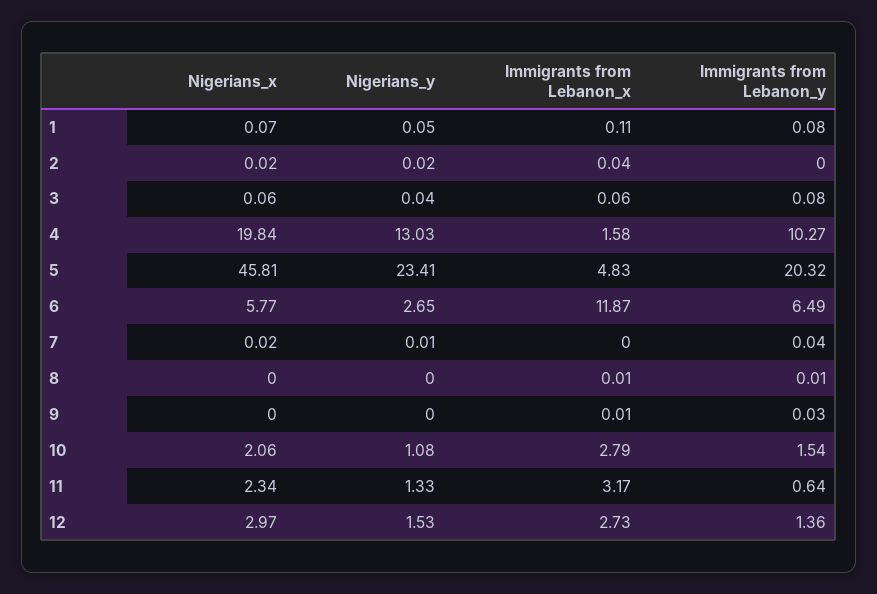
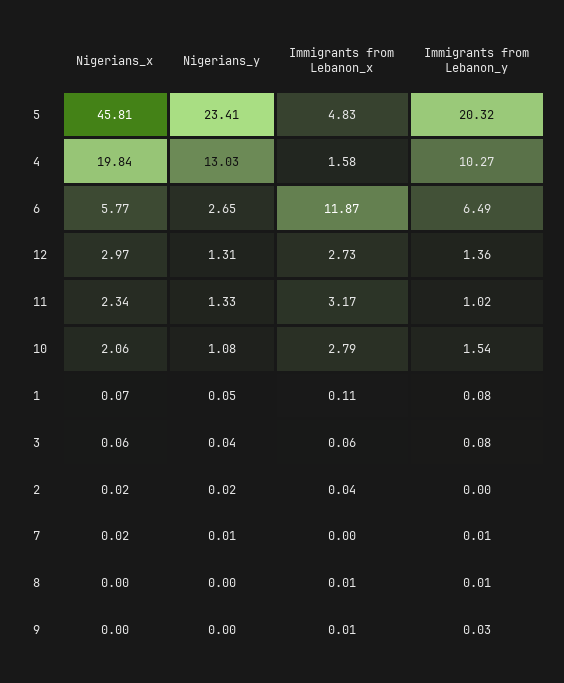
  {
    "Nigerians_x": {
      "1": 0.07,
      "2": 0.02,
      "3": 0.06,
      "4": 19.84,
      "5": 45.81,
      "6": 5.77,
      "7": 0.02,
      "8": 0,
      "9": 0,
      "10": 2.06,
      "11": 2.34,
      "12": 2.97
    },
    "Nigerians_y": {
      "1": 0.05,
      "2": 0.02,
      "3": 0.04,
      "4": 13.03,
      "5": 23.41,
      "6": 2.65,
      "7": 0.01,
      "8": 0,
      "9": 0,
      "10": 1.08,
      "11": 1.33,
-     "12": 1.53
+     "12": 1.31
    },
    "Immigrants from Lebanon_x": {
      "1": 0.11,
      "2": 0.04,
      "3": 0.06,
      "4": 1.58,
      "5": 4.83,
      "6": 11.87,
      "7": 0,
      "8": 0.01,
      "9": 0.01,
      "10": 2.79,
      "11": 3.17,
      "12": 2.73
    },
    "Immigrants from Lebanon_y": {
      "1": 0.08,
      "2": 0,
      "3": 0.08,
      "4": 10.27,
      "5": 20.32,
      "6": 6.49,
-     "7": 0.04,
+     "7": 0.01,
      "8": 0.01,
      "9": 0.03,
      "10": 1.54,
-     "11": 0.64,
+     "11": 1.02,
      "12": 1.36
    }
  }

